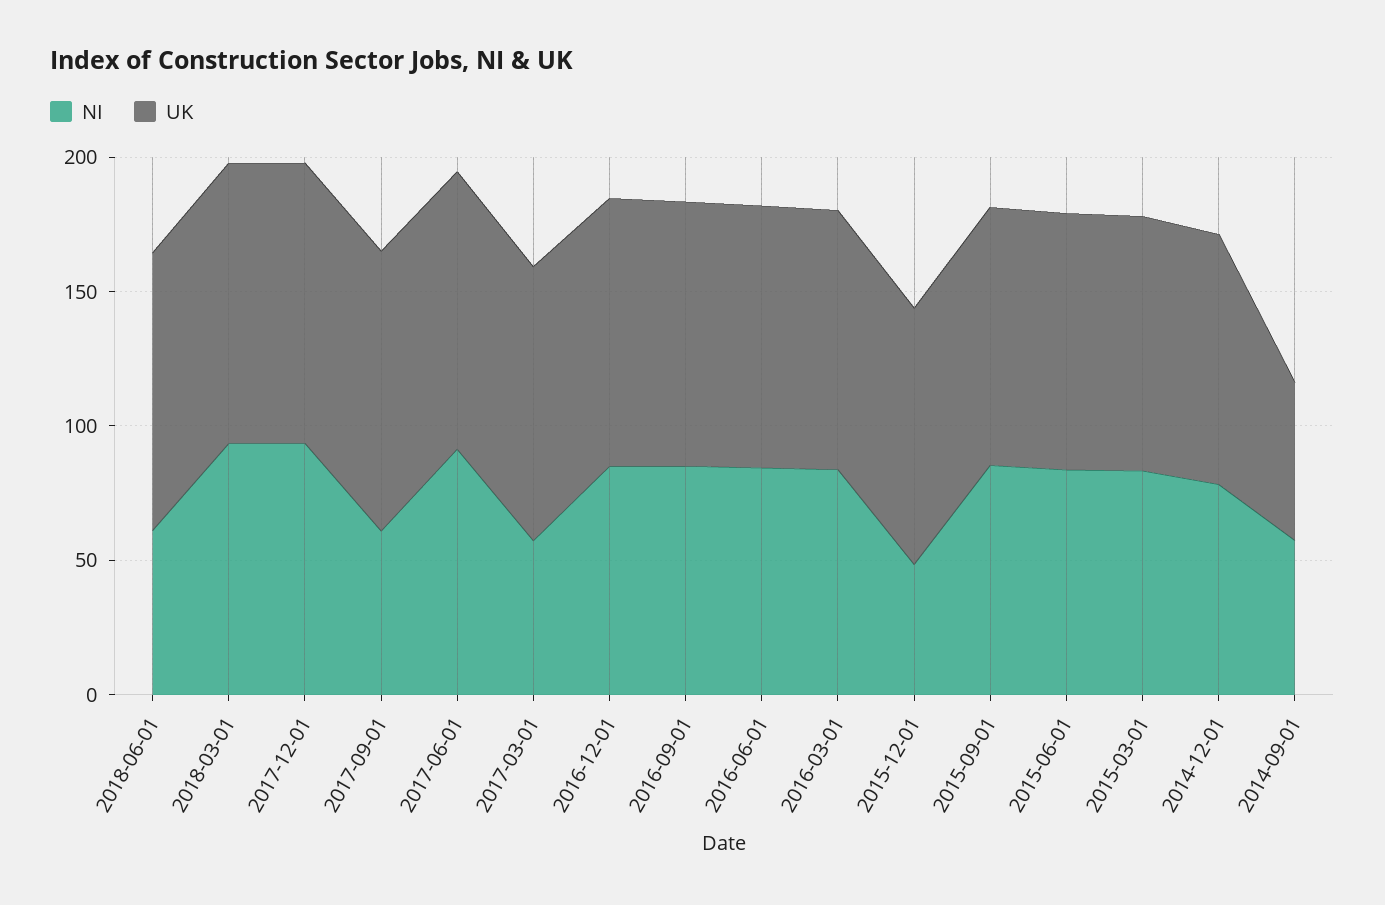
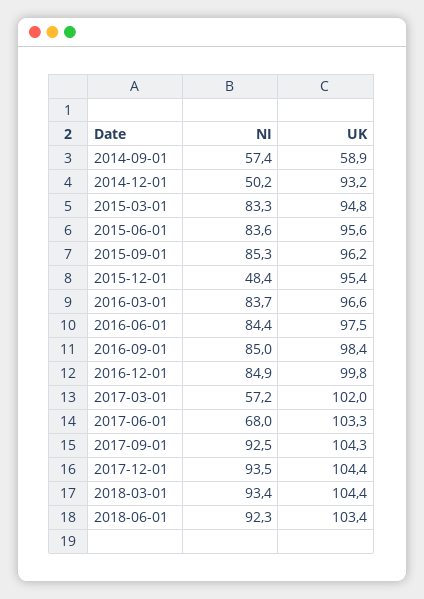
  {
    "NI": {
-     "2018-06-01": 60,
+     "2018-06-01": 92.3,
      "2018-03-01": 93.4,
      "2017-12-01": 93.5,
-     "2017-09-01": 60,
+     "2017-09-01": 92.5,
-     "2017-06-01": 90,
+     "2017-06-01": 68,
      "2017-03-01": 57.2,
      "2016-12-01": 84.9,
      "2016-09-01": 85,
      "2016-06-01": 84.4,
      "2016-03-01": 83.7,
      "2015-12-01": 48.4,
      "2015-09-01": 85.3,
      "2015-06-01": 83.6,
      "2015-03-01": 83.3,
-     "2014-12-01": 80,
+     "2014-12-01": 50.2,
      "2014-09-01": 57.4
    },
    "UK": {
      "2018-06-01": 103.4,
      "2018-03-01": 104.4,
      "2017-12-01": 104.4,
      "2017-09-01": 104.3,
      "2017-06-01": 103.3,
      "2017-03-01": 102,
      "2016-12-01": 99.8,
      "2016-09-01": 98.4,
      "2016-06-01": 97.5,
      "2016-03-01": 96.6,
      "2015-12-01": 95.4,
      "2015-09-01": 96.2,
      "2015-06-01": 95.6,
      "2015-03-01": 94.8,
      "2014-12-01": 93.2,
      "2014-09-01": 58.9
    }
  }

